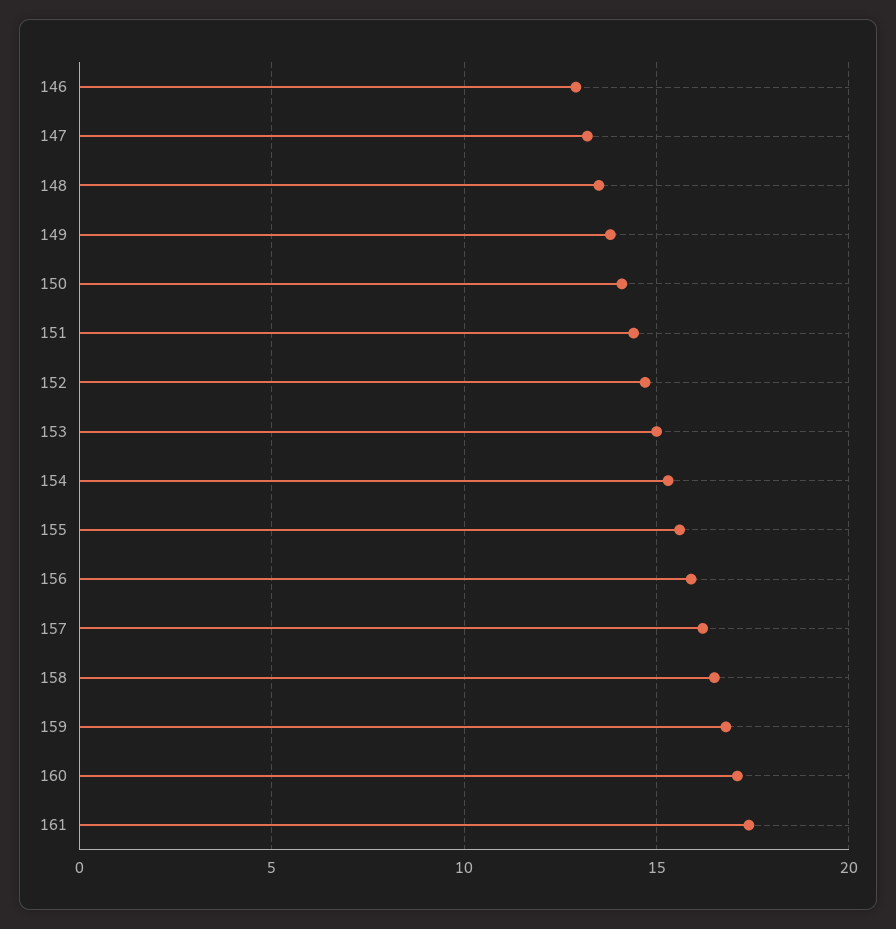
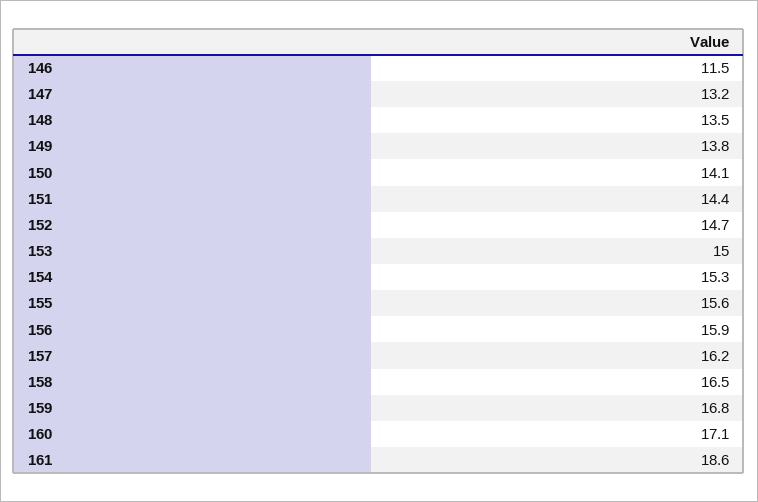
  {
-   "146": 13,
+   "146": 11.5,
    "147": 13.2,
    "148": 13.5,
    "149": 13.8,
    "150": 14.1,
    "151": 14.4,
    "152": 14.7,
    "153": 15,
    "154": 15.3,
    "155": 15.6,
    "156": 15.9,
    "157": 16.2,
    "158": 16.5,
    "159": 16.8,
    "160": 17.1,
-   "161": 17.5
+   "161": 18.6
  }

